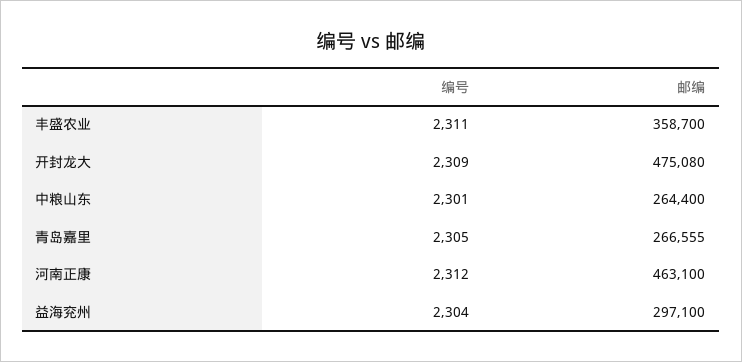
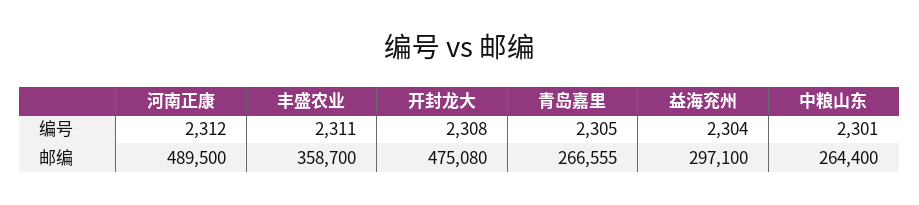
  {
    "编号": {
      "丰盛农业": 2311,
-     "开封龙大": 2309,
+     "开封龙大": 2308,
      "中粮山东": 2301,
      "青岛嘉里": 2305,
      "河南正康": 2312,
      "益海兖州": 2304
    },
    "邮编": {
      "丰盛农业": 358700,
      "开封龙大": 475080,
      "中粮山东": 264400,
      "青岛嘉里": 266555,
-     "河南正康": 463100,
+     "河南正康": 489500,
      "益海兖州": 297100
    }
  }

